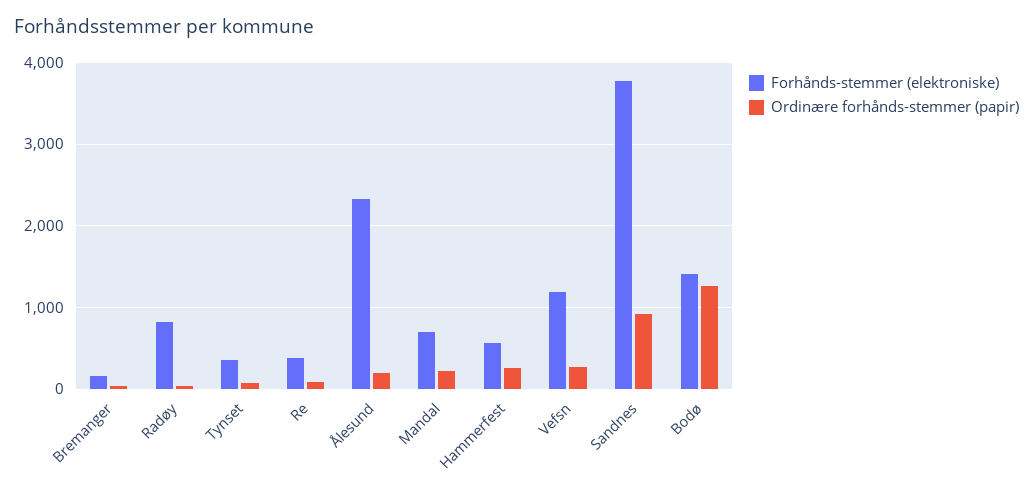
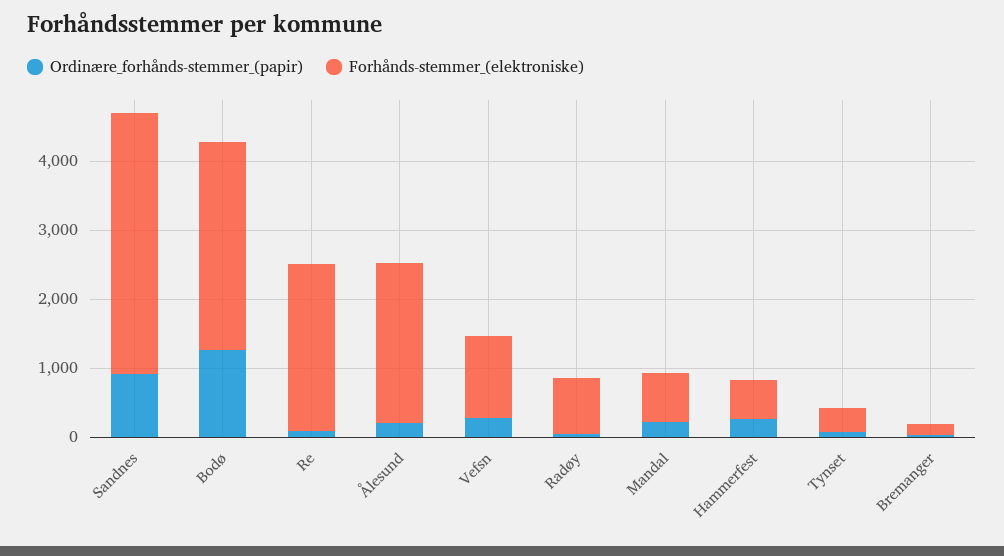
  {
    "Forhånds-stemmer (elektroniske)": {
      "Bremanger": 200,
      "Radøy": 800,
      "Tynset": 400,
-     "Re": 400,
+     "Re": 2400,
      "Ålesund": 2300,
      "Mandal": 700,
      "Hammerfest": 600,
      "Vefsn": 1200,
      "Sandnes": 3800,
-     "Bodø": 1400
+     "Bodø": 3000
    },
    "Ordinære forhånds-stemmer (papir)": {
      "Bremanger": 0,
      "Radøy": 0,
      "Tynset": 100,
      "Re": 100,
      "Ålesund": 200,
      "Mandal": 200,
      "Hammerfest": 300,
      "Vefsn": 300,
      "Sandnes": 900,
      "Bodø": 1300
    }
  }

